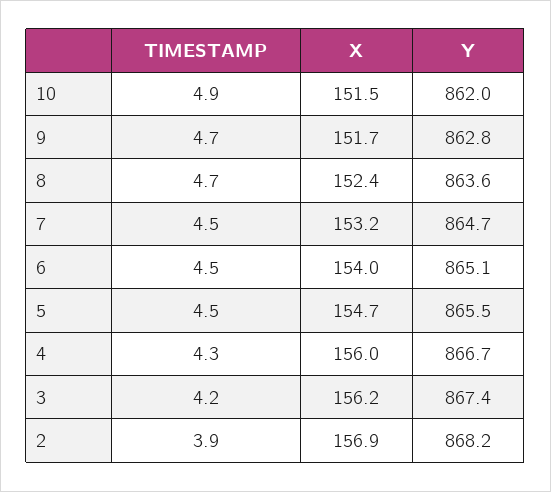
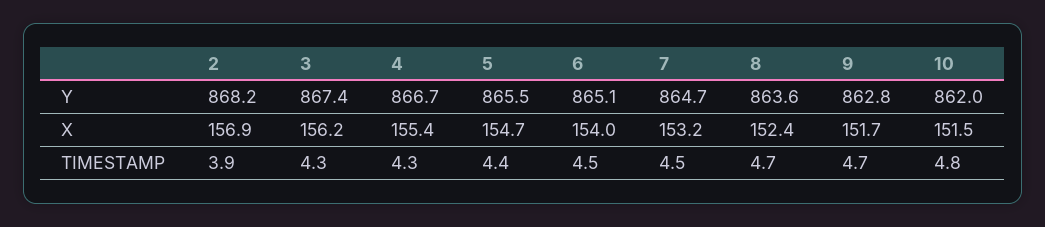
  {
    "TIMESTAMP": {
-     "10": 4.9,
+     "10": 4.8,
      "9": 4.7,
      "8": 4.7,
      "7": 4.5,
      "6": 4.5,
-     "5": 4.5,
+     "5": 4.4,
      "4": 4.3,
-     "3": 4.2,
+     "3": 4.3,
      "2": 3.9
    },
    "X": {
      "10": 151.5,
      "9": 151.7,
      "8": 152.4,
      "7": 153.2,
      "6": 154,
      "5": 154.7,
-     "4": 156,
+     "4": 155.4,
      "3": 156.2,
      "2": 156.9
    },
    "Y": {
      "10": 862,
      "9": 862.8,
      "8": 863.6,
      "7": 864.7,
      "6": 865.1,
      "5": 865.5,
      "4": 866.7,
      "3": 867.4,
      "2": 868.2
    }
  }

